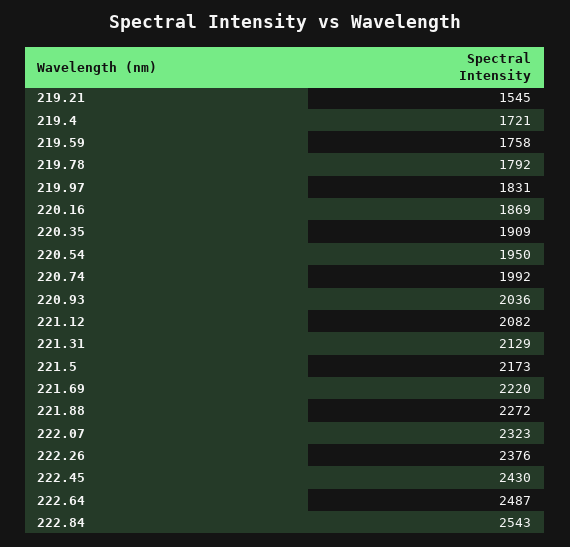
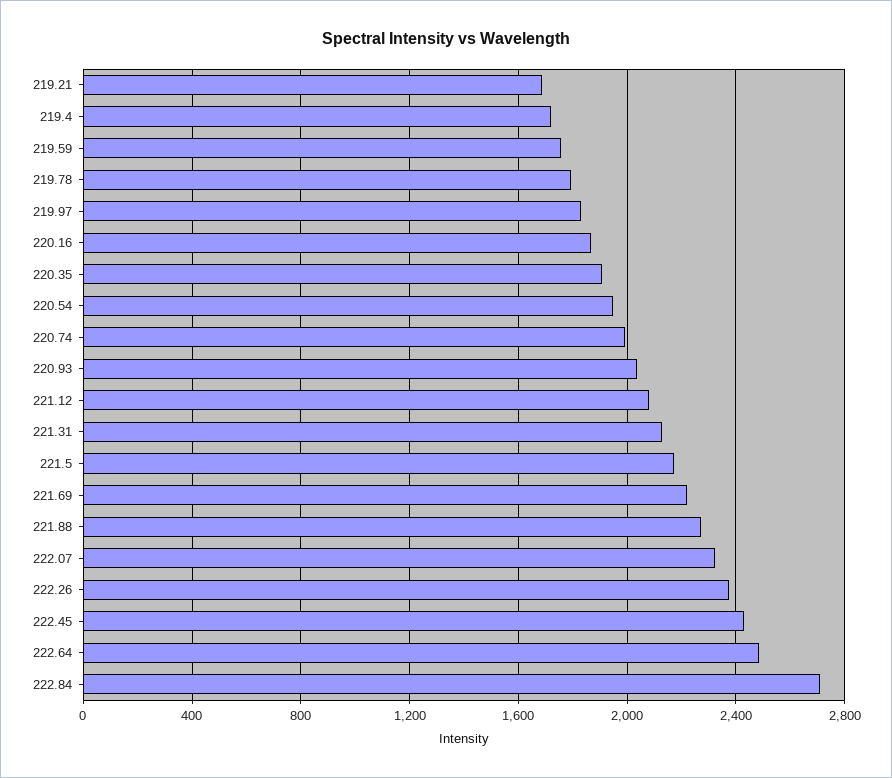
  {
-   "219.21": 1545,
+   "219.21": 1700,
    "219.4": 1721,
    "219.59": 1758,
    "219.78": 1792,
    "219.97": 1831,
    "220.16": 1869,
    "220.35": 1909,
    "220.54": 1950,
    "220.74": 1992,
    "220.93": 2036,
    "221.12": 2082,
    "221.31": 2129,
    "221.5": 2173,
    "221.69": 2220,
    "221.88": 2272,
    "222.07": 2323,
    "222.26": 2376,
    "222.45": 2430,
    "222.64": 2487,
-   "222.84": 2543
+   "222.84": 2700
  }

